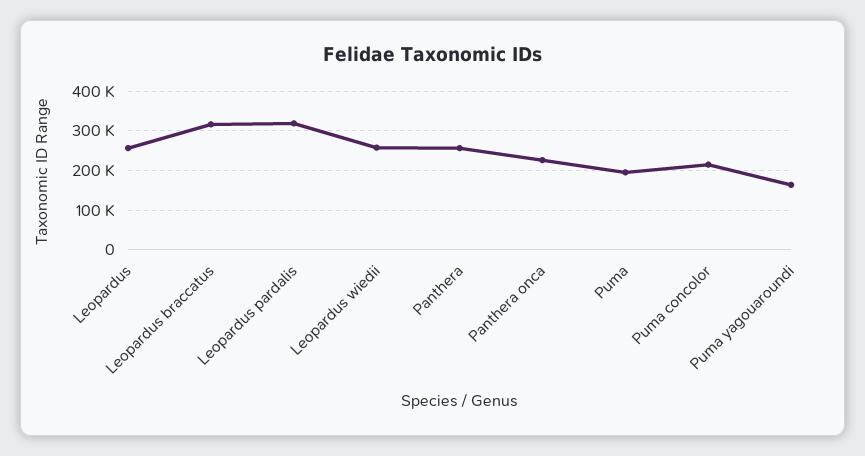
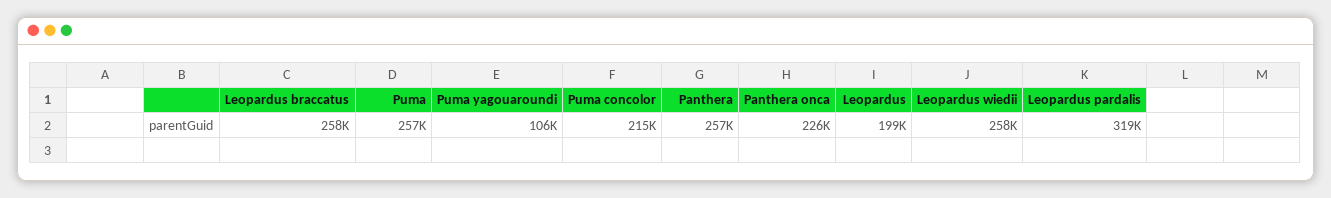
  {
-   "Leopardus": 260000,
+   "Leopardus": 199000,
-   "Leopardus braccatus": 320000,
+   "Leopardus braccatus": 258000,
    "Leopardus pardalis": 319000,
    "Leopardus wiedii": 258000,
    "Panthera": 257000,
    "Panthera onca": 226000,
-   "Puma": 200000,
+   "Puma": 257000,
    "Puma concolor": 215000,
-   "Puma yagouaroundi": 160000
+   "Puma yagouaroundi": 106000
  }

